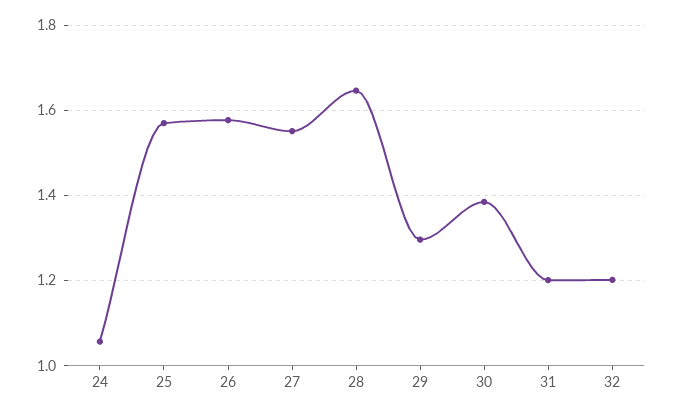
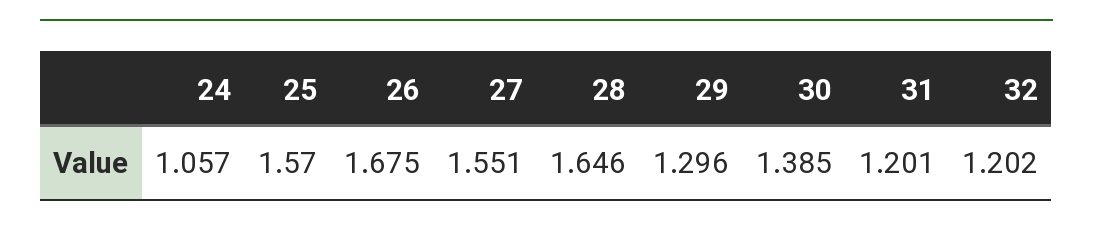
  {
    "24": 1.057,
    "25": 1.57,
-   "26": 1.58,
+   "26": 1.675,
    "27": 1.551,
    "28": 1.646,
    "29": 1.296,
    "30": 1.385,
    "31": 1.201,
    "32": 1.202
  }

